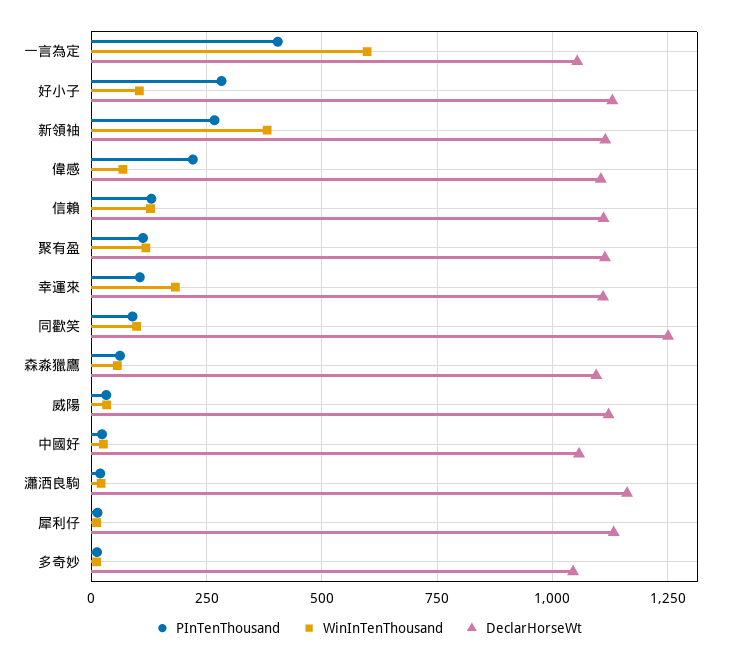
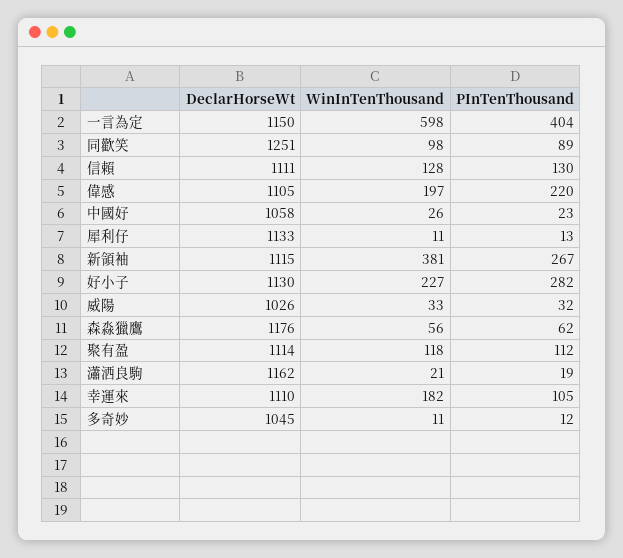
  {
    "PInTenThousand": {
      "一言為定": 404,
      "好小子": 282,
      "新領袖": 267,
      "偉感": 220,
      "信賴": 130,
      "聚有盈": 112,
      "幸運來": 105,
      "同歡笑": 89,
      "森淼獵鷹": 62,
      "威陽": 32,
      "中國好": 23,
      "瀟洒良駒": 19,
      "犀利仔": 13,
      "多奇妙": 12
    },
    "WinInTenThousand": {
      "一言為定": 598,
-     "好小子": 100,
+     "好小子": 227,
      "新領袖": 381,
-     "偉感": 75,
+     "偉感": 197,
      "信賴": 128,
      "聚有盈": 118,
      "幸運來": 182,
      "同歡笑": 98,
      "森淼獵鷹": 56,
      "威陽": 33,
      "中國好": 26,
      "瀟洒良駒": 21,
      "犀利仔": 11,
      "多奇妙": 11
    },
    "DeclarHorseWt": {
-     "一言為定": 1050,
+     "一言為定": 1150,
      "好小子": 1130,
      "新領袖": 1115,
      "偉感": 1105,
      "信賴": 1111,
      "聚有盈": 1114,
      "幸運來": 1110,
      "同歡笑": 1251,
-     "森淼獵鷹": 1100,
+     "森淼獵鷹": 1176,
-     "威陽": 1125,
+     "威陽": 1026,
      "中國好": 1058,
      "瀟洒良駒": 1162,
      "犀利仔": 1133,
      "多奇妙": 1045
    }
  }

